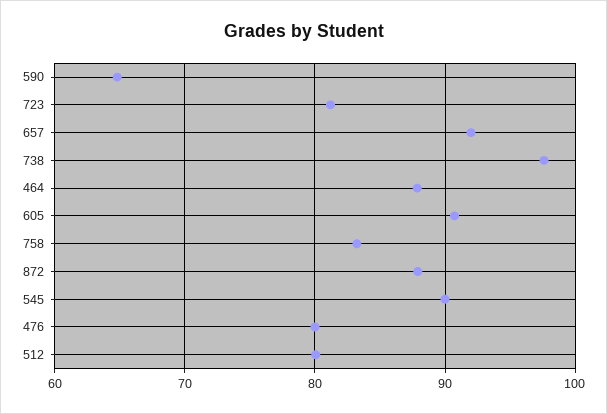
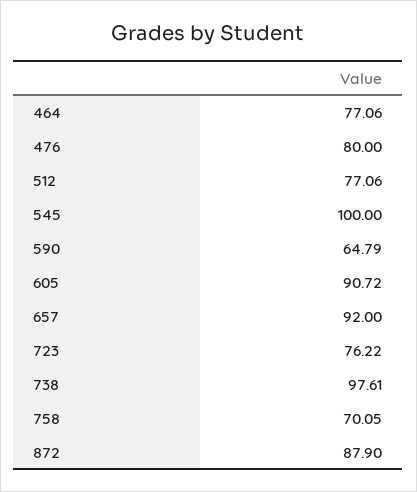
  {
    "590": 64.79,
-   "723": 81,
+   "723": 76.22,
    "657": 92,
    "738": 97.61,
-   "464": 88,
+   "464": 77.06,
    "605": 90.72,
-   "758": 83,
+   "758": 70.05,
    "872": 87.9,
-   "545": 90,
+   "545": 100,
    "476": 80,
-   "512": 80
+   "512": 77.06
  }

